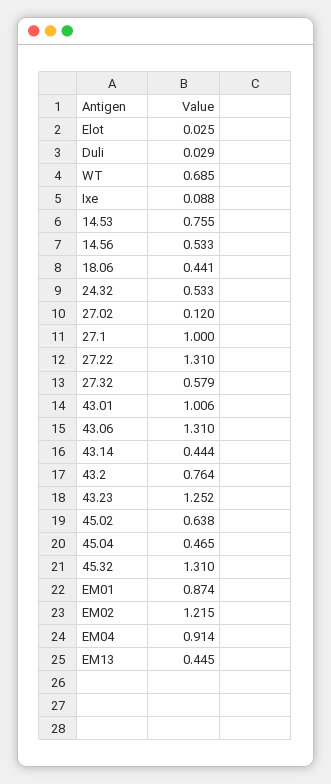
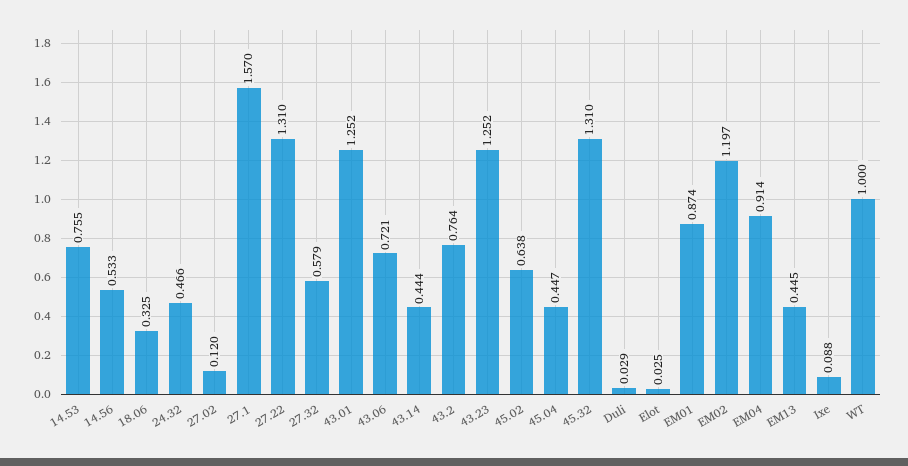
  {
    "Elot": 0.025,
    "Duli": 0.029,
-   "WT": 0.685,
+   "WT": 1,
    "Ixe": 0.088,
    "14.53": 0.755,
    "14.56": 0.533,
-   "18.06": 0.441,
+   "18.06": 0.325,
-   "24.32": 0.533,
+   "24.32": 0.466,
    "27.02": 0.12,
-   "27.1": 1,
+   "27.1": 1.57,
    "27.22": 1.31,
    "27.32": 0.579,
-   "43.01": 1.006,
+   "43.01": 1.252,
-   "43.06": 1.31,
+   "43.06": 0.721,
    "43.14": 0.444,
    "43.2": 0.764,
    "43.23": 1.252,
    "45.02": 0.638,
-   "45.04": 0.465,
+   "45.04": 0.447,
    "45.32": 1.31,
    "EM01": 0.874,
-   "EM02": 1.215,
+   "EM02": 1.197,
    "EM04": 0.914,
    "EM13": 0.445
  }

